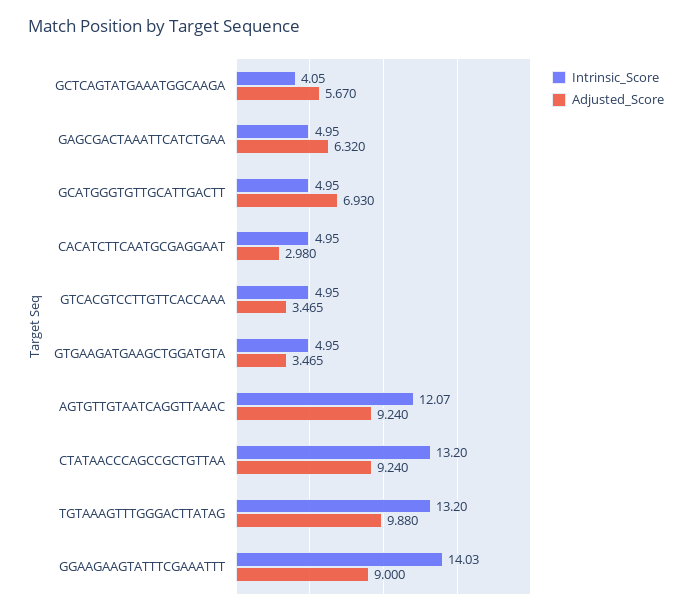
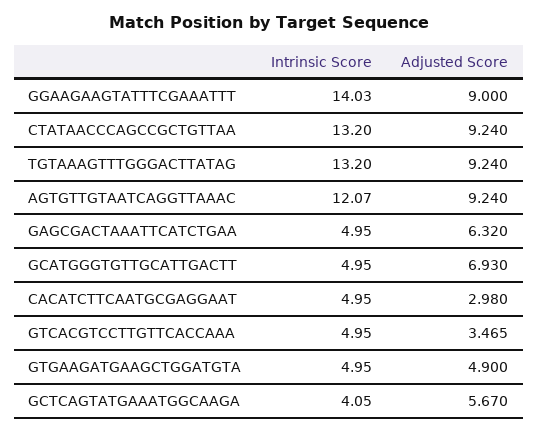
  {
    "Intrinsic_Score": {
      "GCTCAGTATGAAATGGCAAGA": 4.05,
      "GAGCGACTAAATTCATCTGAA": 4.95,
      "GCATGGGTGTTGCATTGACTT": 4.95,
      "CACATCTTCAATGCGAGGAAT": 4.95,
      "GTCACGTCCTTGTTCACCAAA": 4.95,
      "GTGAAGATGAAGCTGGATGTA": 4.95,
      "AGTGTTGTAATCAGGTTAAAC": 12.07,
      "CTATAACCCAGCCGCTGTTAA": 13.2,
      "TGTAAAGTTTGGGACTTATAG": 13.2,
      "GGAAGAAGTATTTCGAAATTT": 14.03
    },
    "Adjusted_Score": {
      "GCTCAGTATGAAATGGCAAGA": 5.67,
      "GAGCGACTAAATTCATCTGAA": 6.32,
      "GCATGGGTGTTGCATTGACTT": 6.93,
      "CACATCTTCAATGCGAGGAAT": 2.98,
      "GTCACGTCCTTGTTCACCAAA": 3.465,
-     "GTGAAGATGAAGCTGGATGTA": 3.465,
+     "GTGAAGATGAAGCTGGATGTA": 4.9,
      "AGTGTTGTAATCAGGTTAAAC": 9.24,
      "CTATAACCCAGCCGCTGTTAA": 9.24,
-     "TGTAAAGTTTGGGACTTATAG": 9.88,
+     "TGTAAAGTTTGGGACTTATAG": 9.24,
      "GGAAGAAGTATTTCGAAATTT": 9
    }
  }

